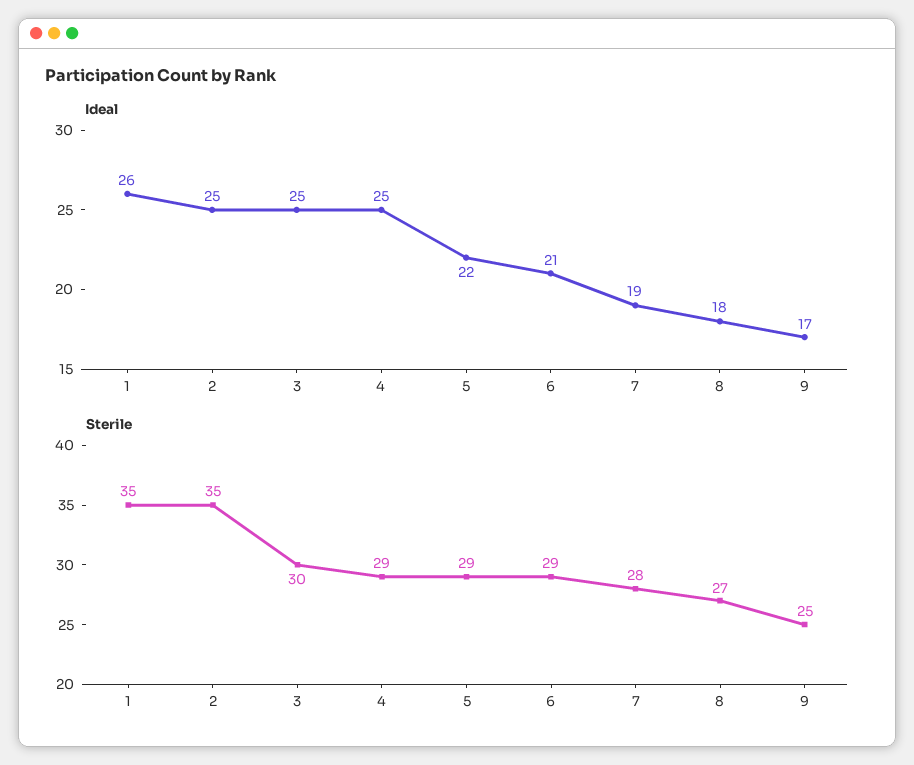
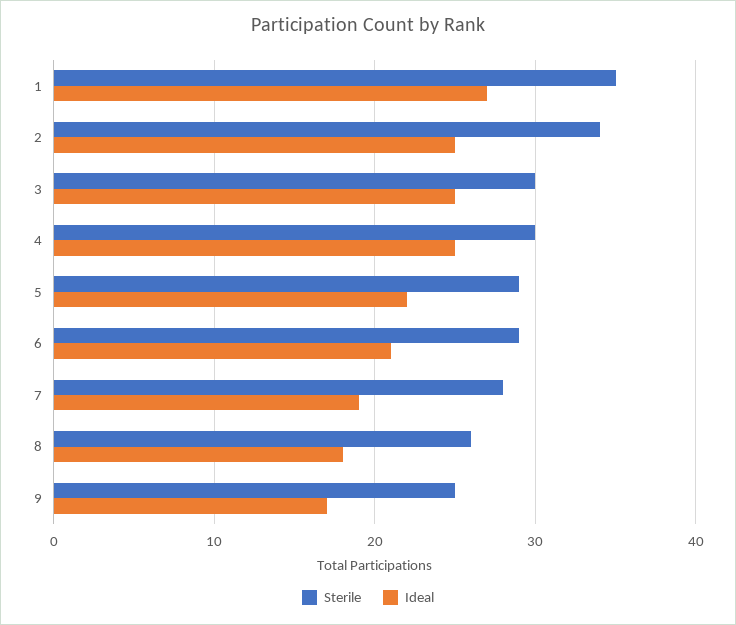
  {
    "Ideal": {
-     "1": 26,
+     "1": 27,
      "2": 25,
      "3": 25,
      "4": 25,
      "5": 22,
      "6": 21,
      "7": 19,
      "8": 18,
      "9": 17
    },
    "Sterile": {
      "1": 35,
-     "2": 35,
+     "2": 34,
      "3": 30,
-     "4": 29,
+     "4": 30,
      "5": 29,
      "6": 29,
      "7": 28,
-     "8": 27,
+     "8": 26,
      "9": 25
    }
  }

